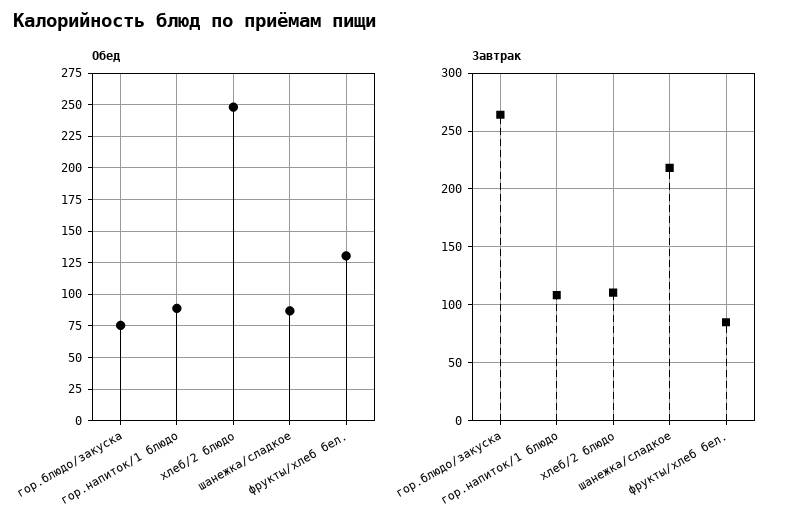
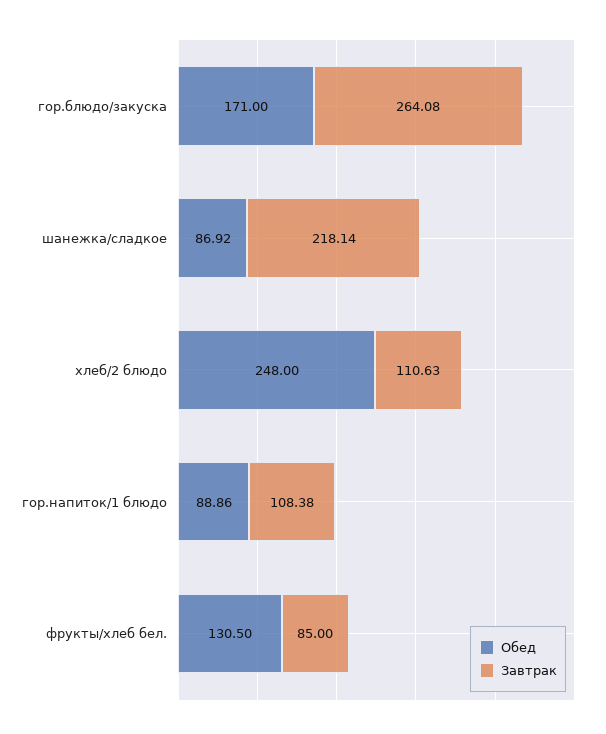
  {
    "Обед": {
-     "гор.блюдо/закуска": 75,
+     "гор.блюдо/закуска": 171,
      "гор.напиток/1 блюдо": 88.86,
      "хлеб/2 блюдо": 248,
      "шанежка/сладкое": 86.92,
      "фрукты/хлеб бел.": 130.5
    },
    "Завтрак": {
      "гор.блюдо/закуска": 264.08,
      "гор.напиток/1 блюдо": 108.38,
      "хлеб/2 блюдо": 110.63,
      "шанежка/сладкое": 218.14,
      "фрукты/хлеб бел.": 85
    }
  }

